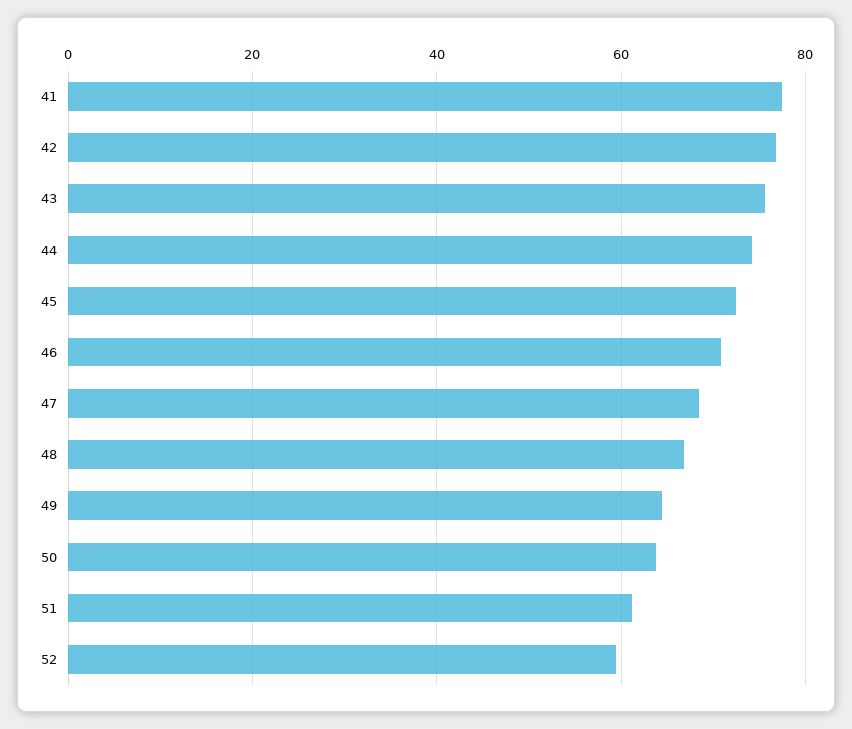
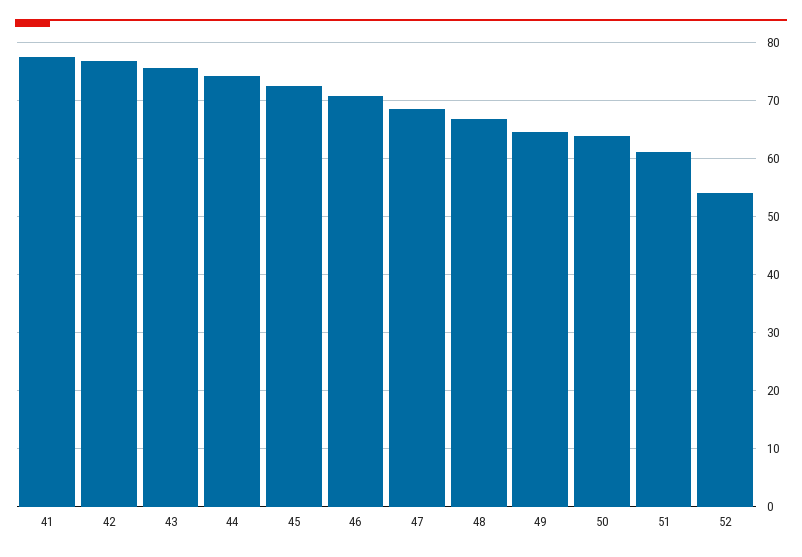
  {
    "41": 78,
    "42": 76,
    "43": 76,
    "44": 74,
    "45": 72,
    "46": 70,
    "47": 68,
    "48": 66,
    "49": 64,
    "50": 64,
    "51": 62,
-   "52": 60
+   "52": 54
  }

